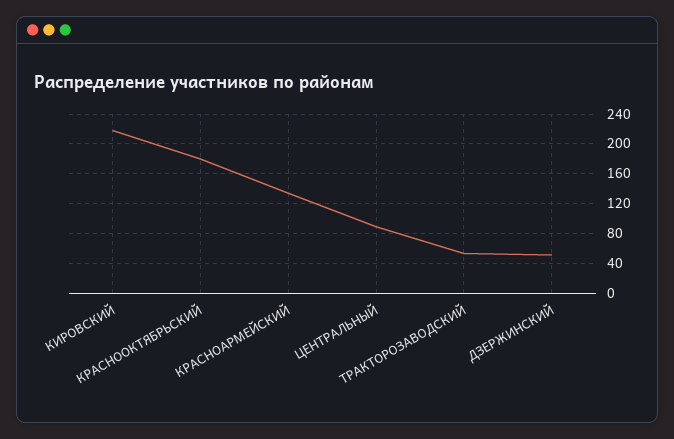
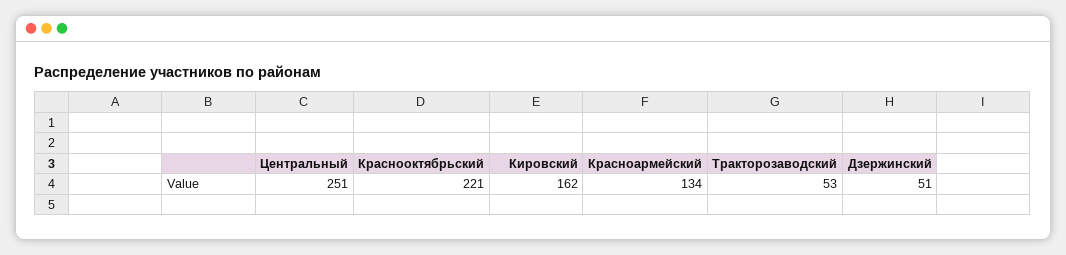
  {
-   "КИРОВСКИЙ": 220,
+   "КИРОВСКИЙ": 162,
-   "КРАСНООКТЯБРЬСКИЙ": 180,
+   "КРАСНООКТЯБРЬСКИЙ": 221,
    "КРАСНОАРМЕЙСКИЙ": 134,
-   "ЦЕНТРАЛЬНЫЙ": 90,
+   "ЦЕНТРАЛЬНЫЙ": 251,
    "ТРАКТОРОЗАВОДСКИЙ": 53,
    "ДЗЕРЖИНСКИЙ": 51
  }

